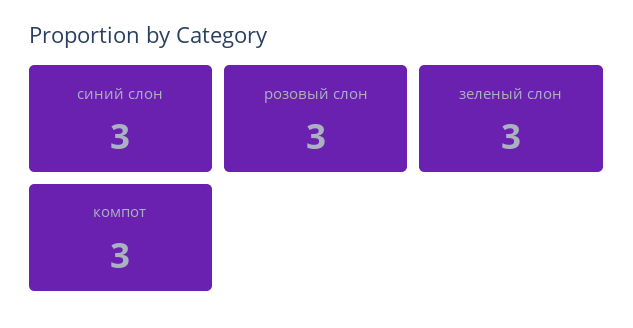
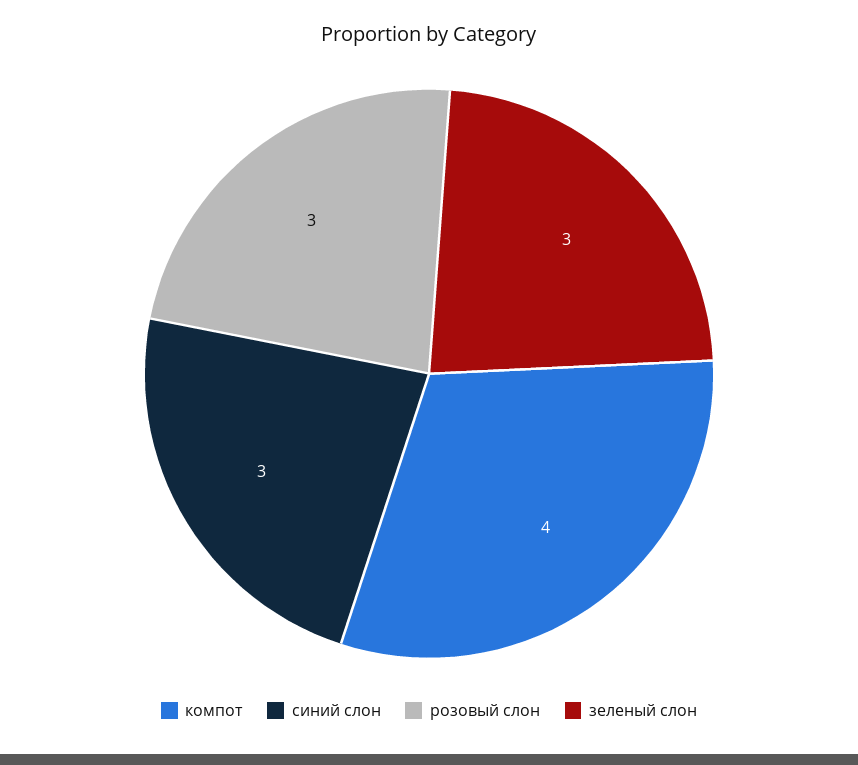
  {
    "синий слон": 3,
    "розовый слон": 3,
    "зеленый слон": 3,
-   "компот": 3
+   "компот": 4
  }

